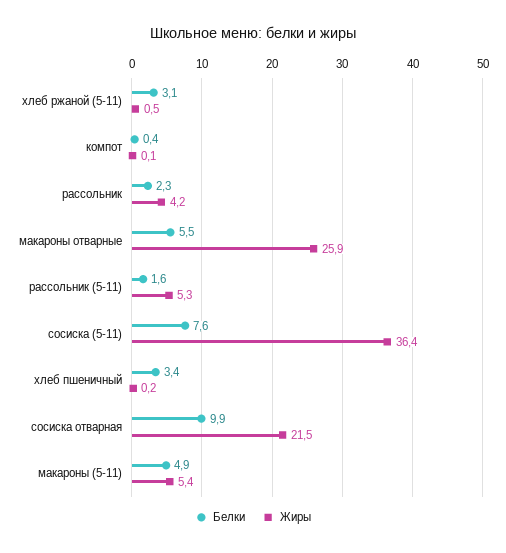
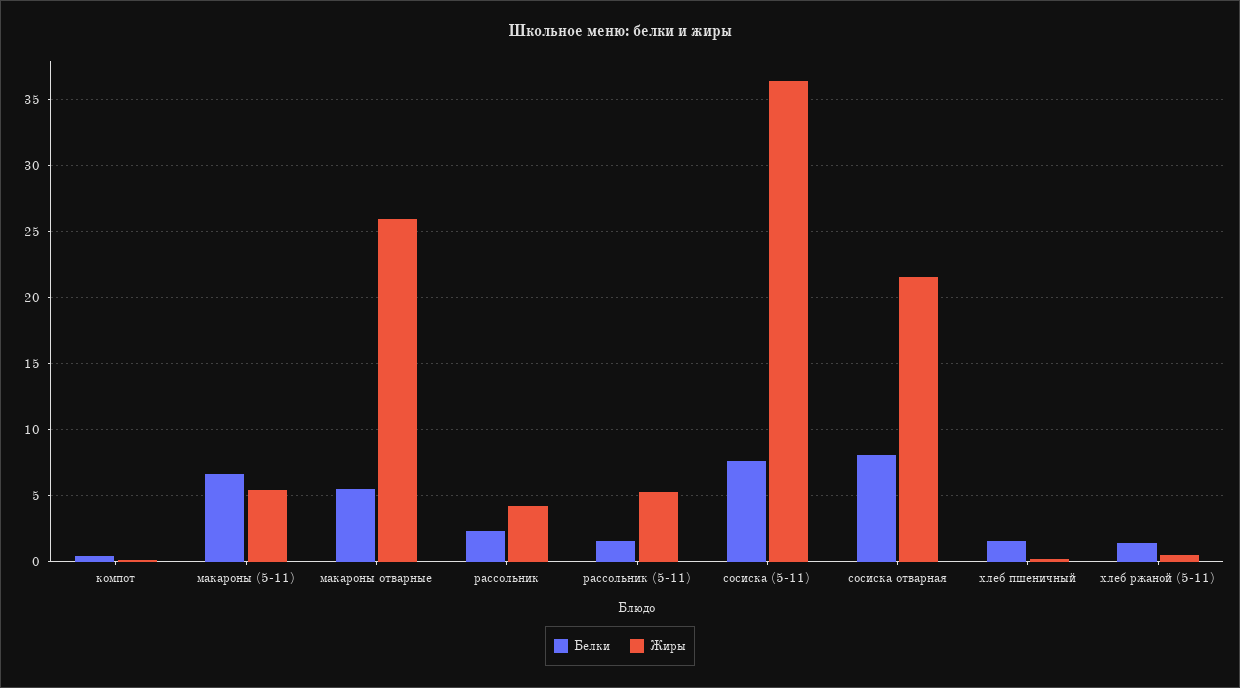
  {
    "Белки": {
-     "хлеб ржаной (5-11)": 3.1,
+     "хлеб ржаной (5-11)": 1.5,
      "компот": 0.4,
      "рассольник": 2.3,
      "макароны отварные": 5.5,
      "рассольник (5-11)": 1.6,
      "сосиска (5-11)": 7.6,
-     "хлеб пшеничный": 3.4,
+     "хлеб пшеничный": 1.5,
-     "сосиска отварная": 9.9,
+     "сосиска отварная": 8,
-     "макароны (5-11)": 4.9
+     "макароны (5-11)": 6.5
    },
    "Жиры": {
      "хлеб ржаной (5-11)": 0.5,
      "компот": 0.1,
      "рассольник": 4.2,
      "макароны отварные": 25.9,
      "рассольник (5-11)": 5.3,
      "сосиска (5-11)": 36.4,
      "хлеб пшеничный": 0.2,
      "сосиска отварная": 21.5,
      "макароны (5-11)": 5.4
    }
  }

